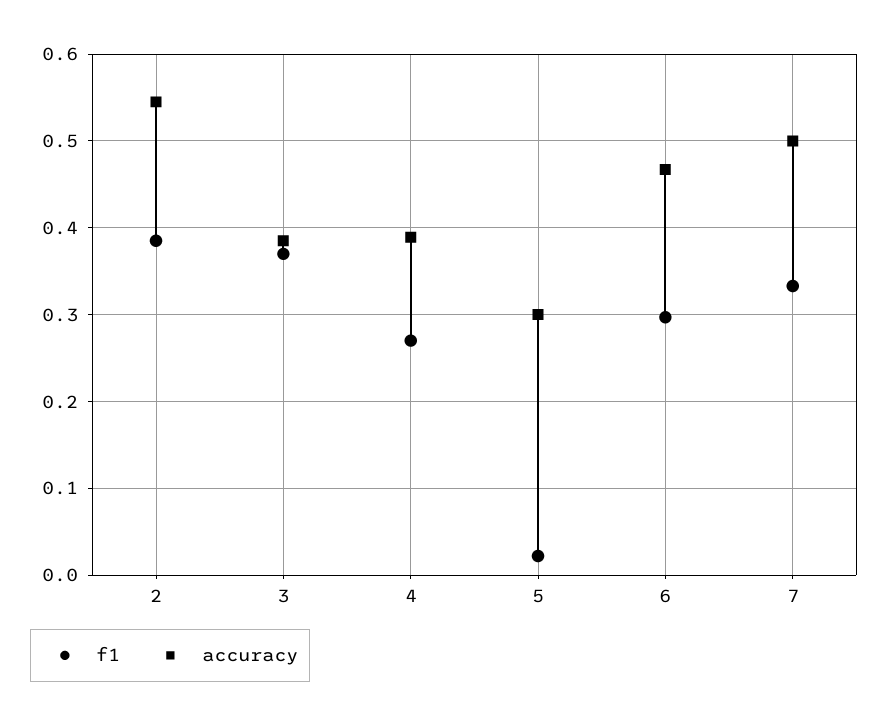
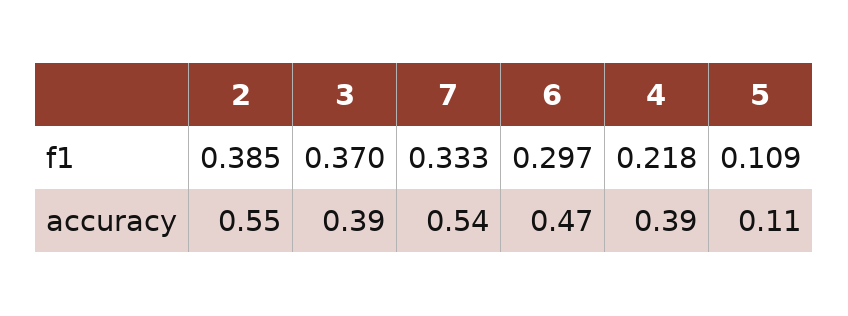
  {
    "f1": {
      "2": 0.385,
      "3": 0.37,
-     "4": 0.27,
+     "4": 0.218,
-     "5": 0.02,
+     "5": 0.109,
      "6": 0.297,
      "7": 0.333
    },
    "accuracy": {
      "2": 0.55,
      "3": 0.39,
      "4": 0.39,
-     "5": 0.3,
+     "5": 0.11,
      "6": 0.47,
-     "7": 0.5
+     "7": 0.54
    }
  }

